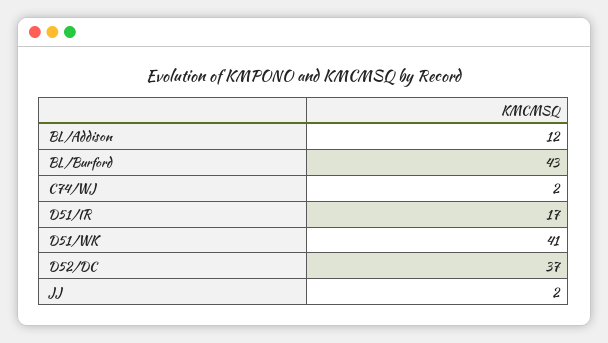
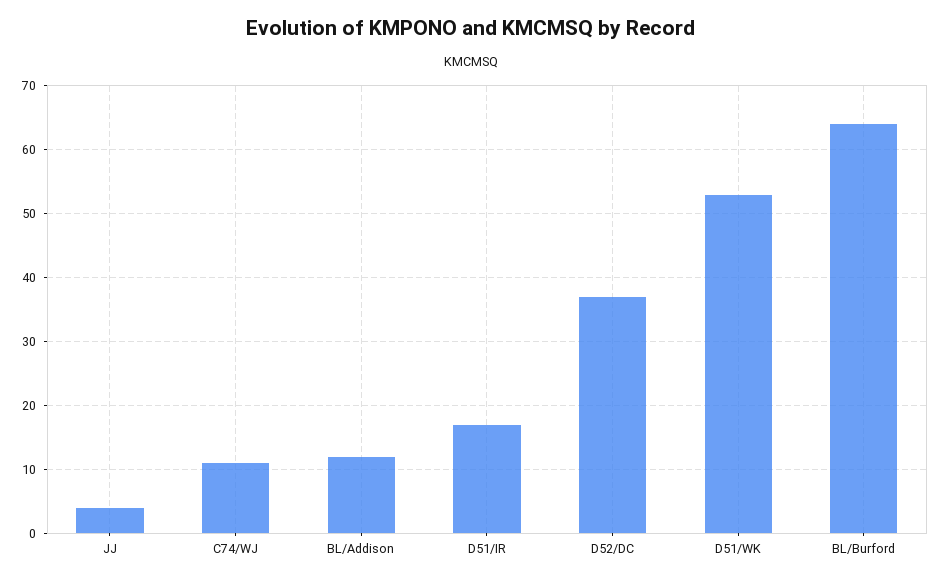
  {
    "BL/Addison": 12,
-   "BL/Burford": 43,
+   "BL/Burford": 64,
-   "C74/WJ": 2,
+   "C74/WJ": 11,
    "D51/IR": 17,
-   "D51/WK": 41,
+   "D51/WK": 53,
    "D52/DC": 37,
-   "JJ": 2
+   "JJ": 4
  }

